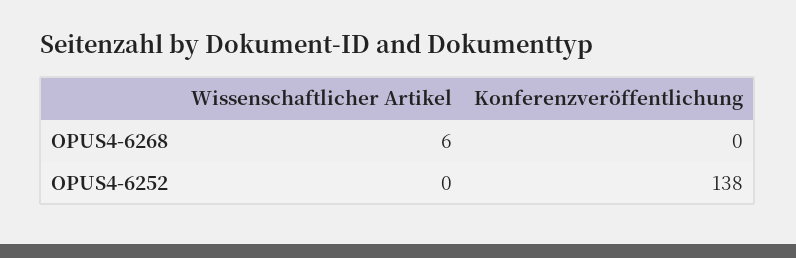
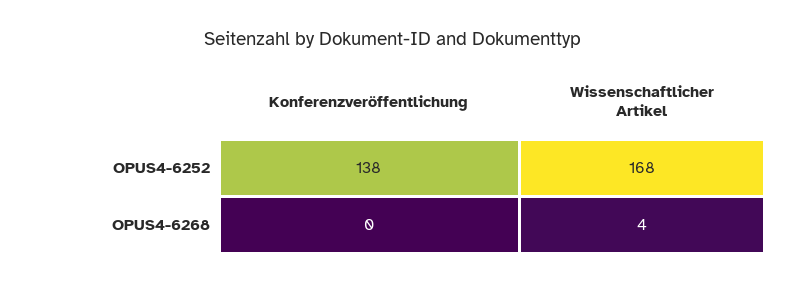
  {
    "Wissenschaftlicher Artikel": {
-     "OPUS4-6268": 6,
+     "OPUS4-6268": 4,
-     "OPUS4-6252": 0
+     "OPUS4-6252": 168
    },
    "Konferenzveröffentlichung": {
      "OPUS4-6268": 0,
      "OPUS4-6252": 138
    }
  }

